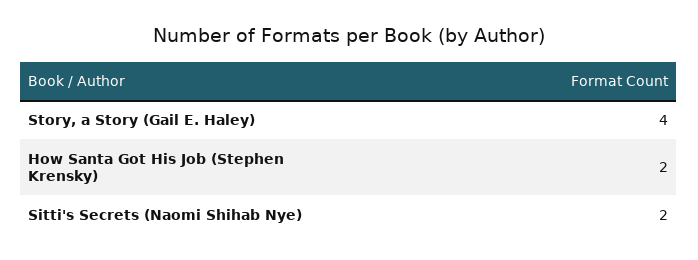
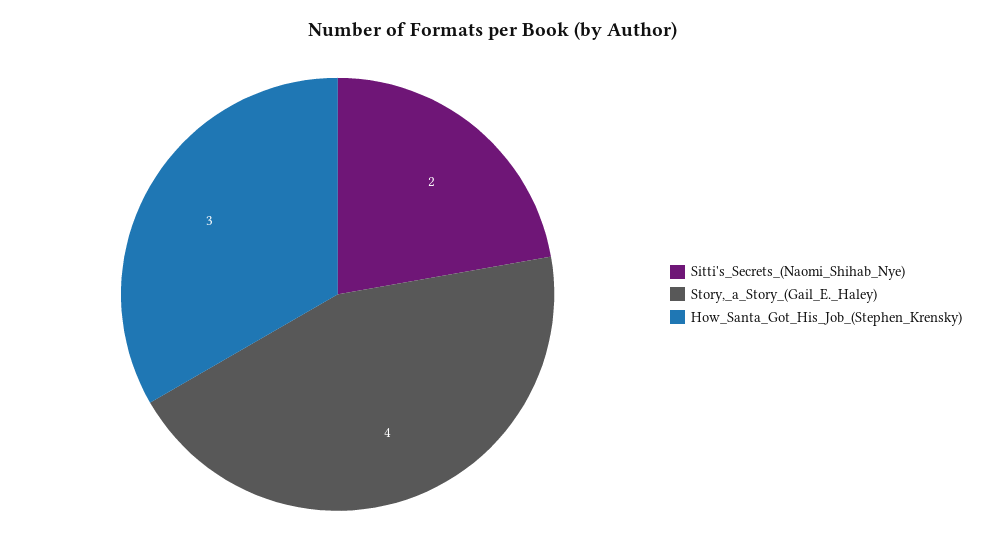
  {
    "Story, a Story (Gail E. Haley)": 4,
-   "How Santa Got His Job (Stephen Krensky)": 2,
+   "How Santa Got His Job (Stephen Krensky)": 3,
    "Sitti's Secrets (Naomi Shihab Nye)": 2
  }

